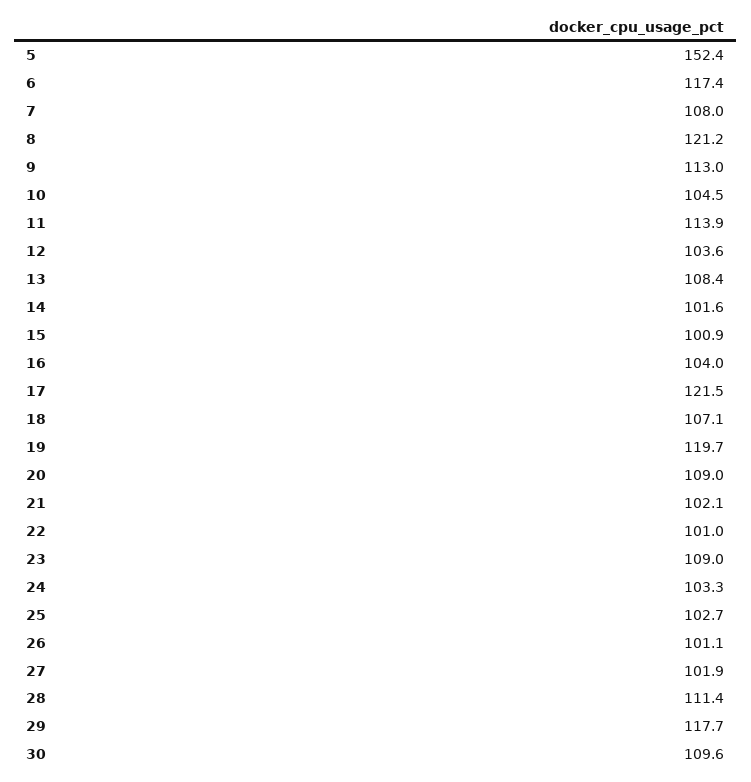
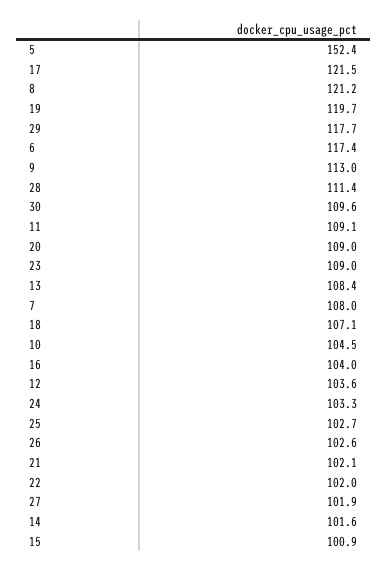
  {
    "5": 152.4,
    "6": 117.4,
    "7": 108,
    "8": 121.2,
    "9": 113,
    "10": 104.5,
-   "11": 113.9,
+   "11": 109.1,
    "12": 103.6,
    "13": 108.4,
    "14": 101.6,
    "15": 100.9,
    "16": 104,
    "17": 121.5,
    "18": 107.1,
    "19": 119.7,
    "20": 109,
    "21": 102.1,
-   "22": 101,
+   "22": 102,
    "23": 109,
    "24": 103.3,
    "25": 102.7,
-   "26": 101.1,
+   "26": 102.6,
    "27": 101.9,
    "28": 111.4,
    "29": 117.7,
    "30": 109.6
  }

